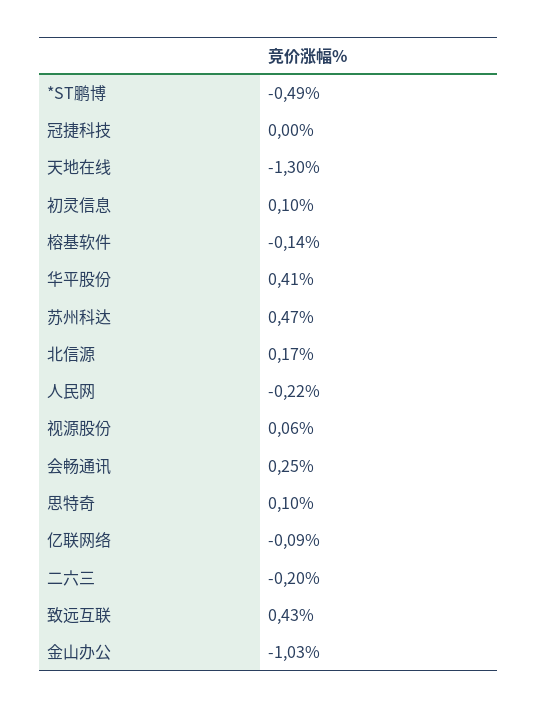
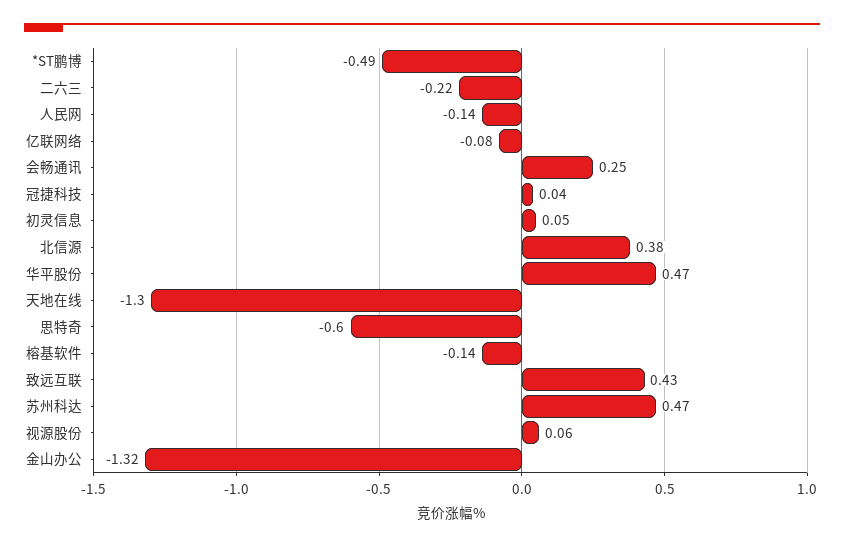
  {
    "*ST鹏博": -0.49,
-   "冠捷科技": 0,
+   "冠捷科技": 0.04,
    "天地在线": -1.3,
-   "初灵信息": 0.1,
+   "初灵信息": 0.05,
    "榕基软件": -0.14,
-   "华平股份": 0.41,
+   "华平股份": 0.47,
    "苏州科达": 0.47,
-   "北信源": 0.17,
+   "北信源": 0.38,
-   "人民网": -0.22,
+   "人民网": -0.14,
    "视源股份": 0.06,
    "会畅通讯": 0.25,
-   "思特奇": 0.1,
+   "思特奇": -0.6,
-   "亿联网络": -0.09,
+   "亿联网络": -0.08,
-   "二六三": -0.2,
+   "二六三": -0.22,
    "致远互联": 0.43,
-   "金山办公": -1.03
+   "金山办公": -1.32
  }

